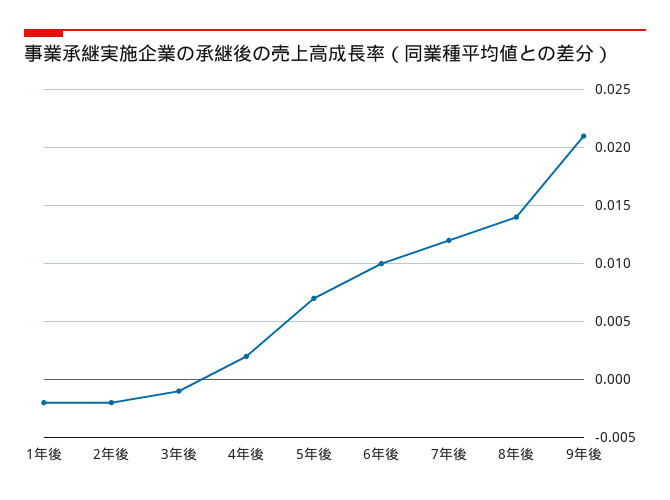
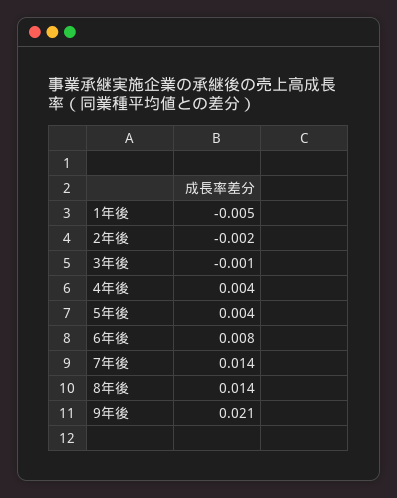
  {
-   "1年後": -0.002,
+   "1年後": -0.005,
    "2年後": -0.002,
    "3年後": -0.001,
-   "4年後": 0.002,
+   "4年後": 0.004,
-   "5年後": 0.007,
+   "5年後": 0.004,
-   "6年後": 0.01,
+   "6年後": 0.008,
-   "7年後": 0.012,
+   "7年後": 0.014,
    "8年後": 0.014,
    "9年後": 0.021
  }

